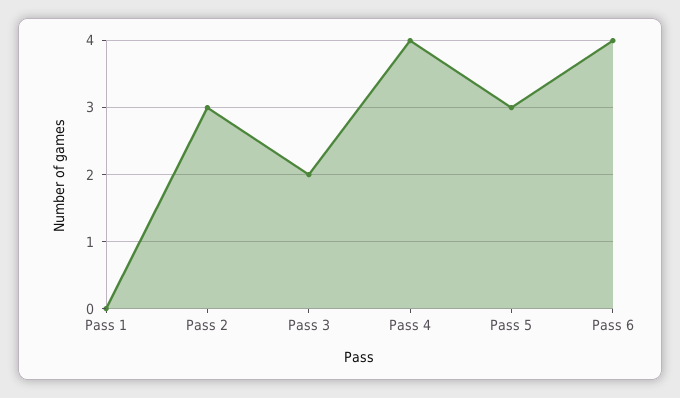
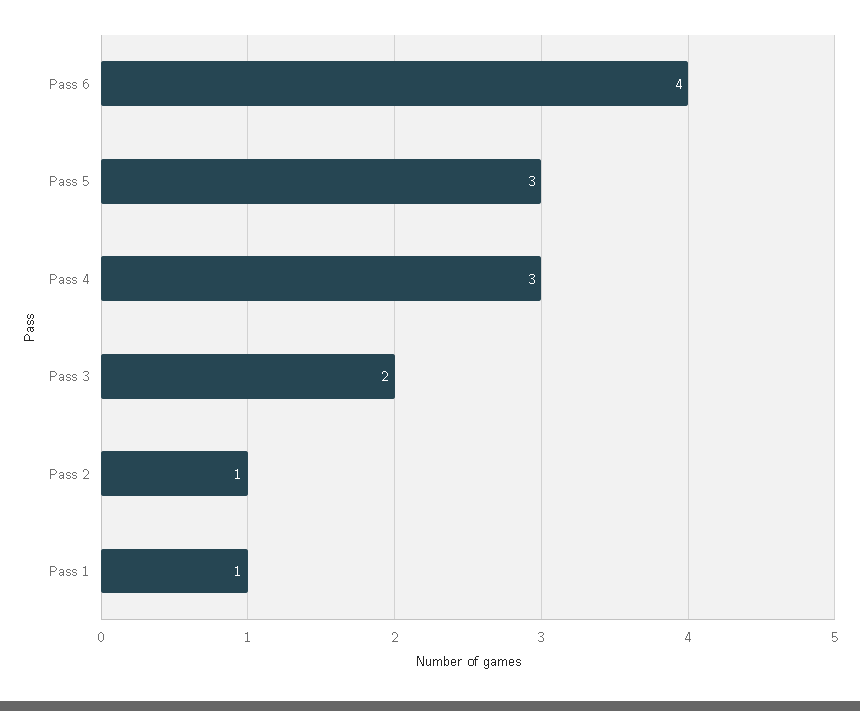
  {
-   "Pass 1": 0,
+   "Pass 1": 1,
-   "Pass 2": 3,
+   "Pass 2": 1,
    "Pass 3": 2,
-   "Pass 4": 4,
+   "Pass 4": 3,
    "Pass 5": 3,
    "Pass 6": 4
  }

